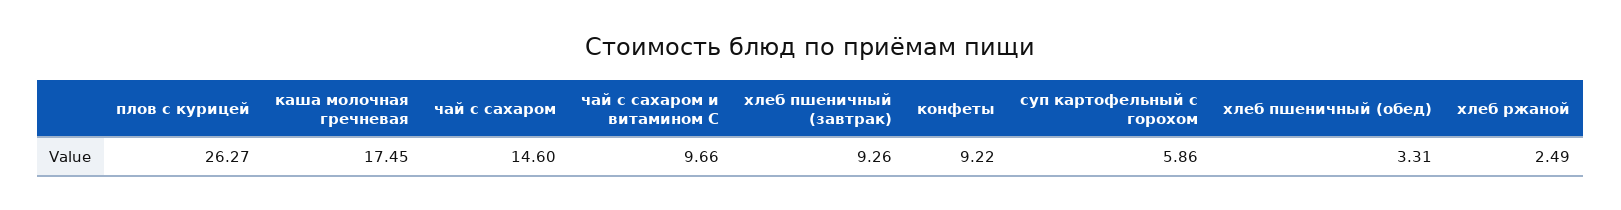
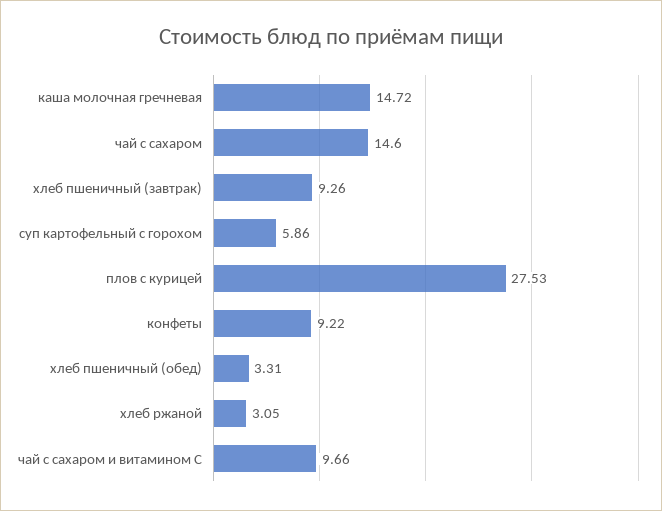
  {
-   "плов с курицей": 26.27,
+   "плов с курицей": 27.53,
-   "каша молочная гречневая": 17.45,
+   "каша молочная гречневая": 14.72,
    "чай с сахаром": 14.6,
    "чай с сахаром и витамином С": 9.66,
    "хлеб пшеничный (завтрак)": 9.26,
    "конфеты": 9.22,
    "суп картофельный с горохом": 5.86,
    "хлеб пшеничный (обед)": 3.31,
-   "хлеб ржаной": 2.49
+   "хлеб ржаной": 3.05
  }

